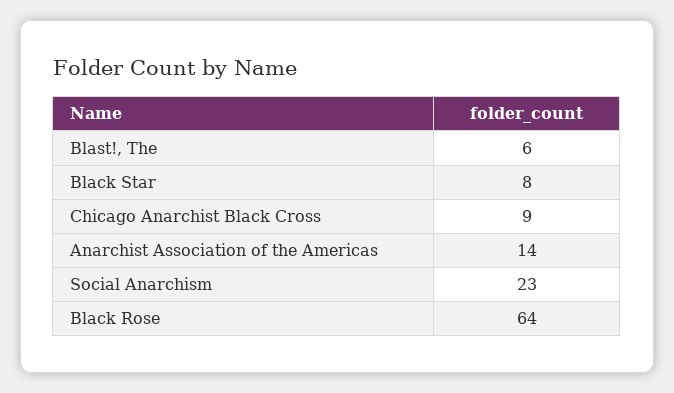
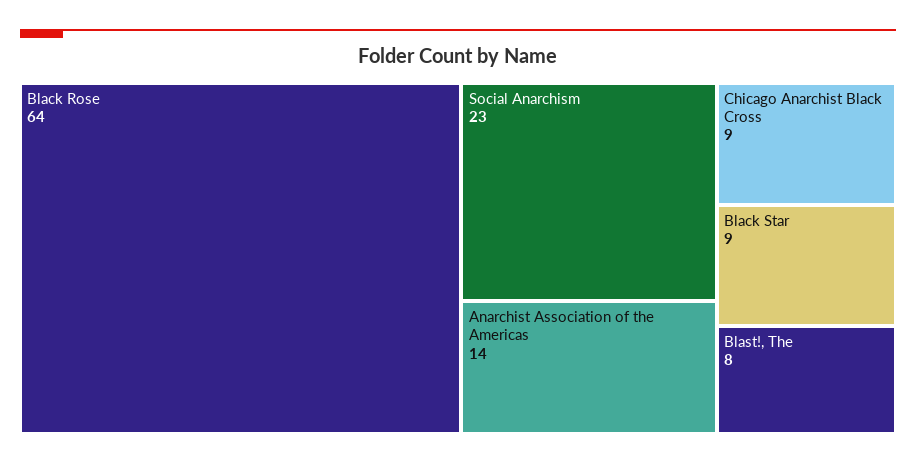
  {
-   "Blast!, The": 6,
+   "Blast!, The": 8,
-   "Black Star": 8,
+   "Black Star": 9,
    "Chicago Anarchist Black Cross": 9,
    "Anarchist Association of the Americas": 14,
    "Social Anarchism": 23,
    "Black Rose": 64
  }

